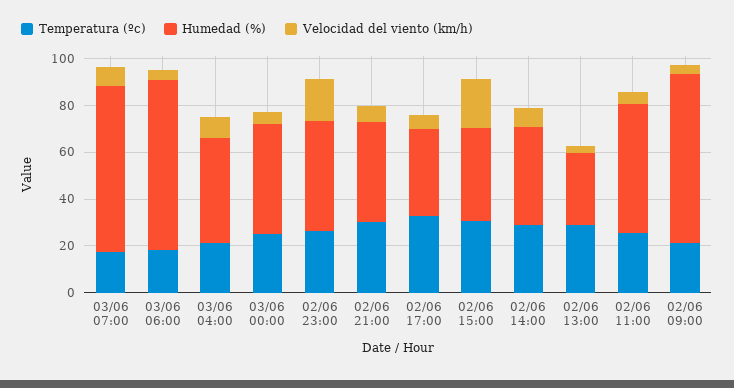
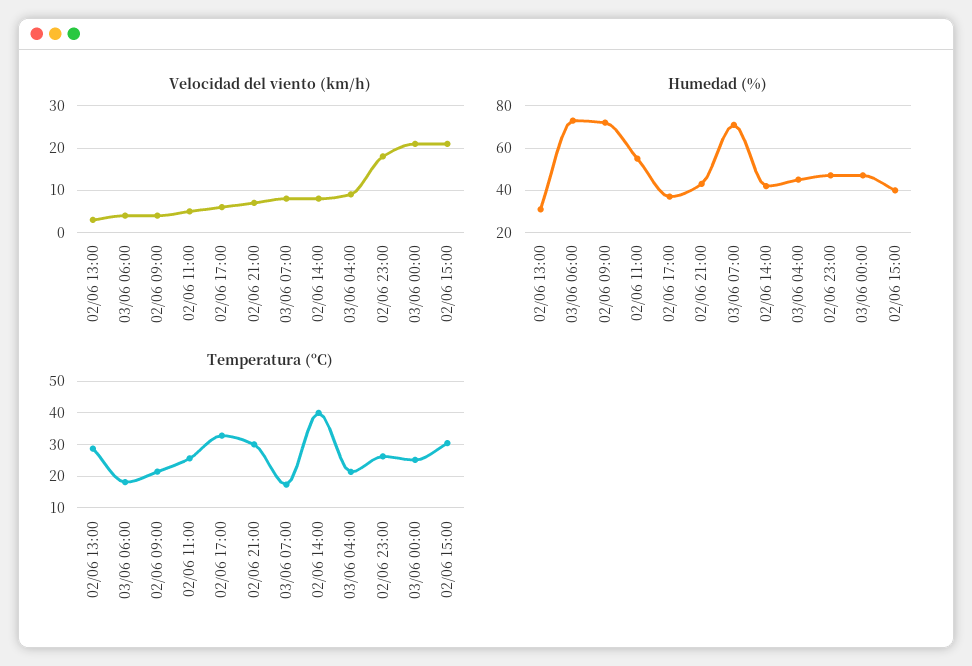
  {
    "Temperatura (ºc)": {
      "03/06 07:00": 18,
      "03/06 06:00": 18,
      "03/06 04:00": 22,
      "03/06 00:00": 26,
      "02/06 23:00": 26,
      "02/06 21:00": 30,
      "02/06 17:00": 32,
      "02/06 15:00": 30,
-     "02/06 14:00": 30,
+     "02/06 14:00": 40,
      "02/06 13:00": 28,
      "02/06 11:00": 26,
      "02/06 09:00": 22
    },
    "Humedad (%)": {
      "03/06 07:00": 70,
      "03/06 06:00": 75,
      "03/06 04:00": 45,
      "03/06 00:00": 45,
      "02/06 23:00": 45,
      "02/06 21:00": 45,
      "02/06 17:00": 35,
      "02/06 15:00": 40,
      "02/06 14:00": 40,
      "02/06 13:00": 30,
      "02/06 11:00": 55,
      "02/06 09:00": 70
    },
    "Velocidad del viento (km/h)": {
      "03/06 07:00": 10,
      "03/06 06:00": 5,
      "03/06 04:00": 10,
-     "03/06 00:00": 5,
+     "03/06 00:00": 20,
      "02/06 23:00": 20,
      "02/06 21:00": 5,
      "02/06 17:00": 5,
      "02/06 15:00": 20,
      "02/06 14:00": 10,
      "02/06 13:00": 5,
      "02/06 11:00": 5,
      "02/06 09:00": 5
    }
  }

